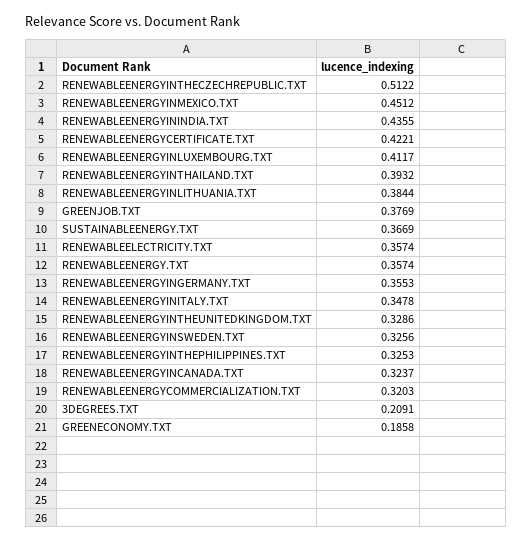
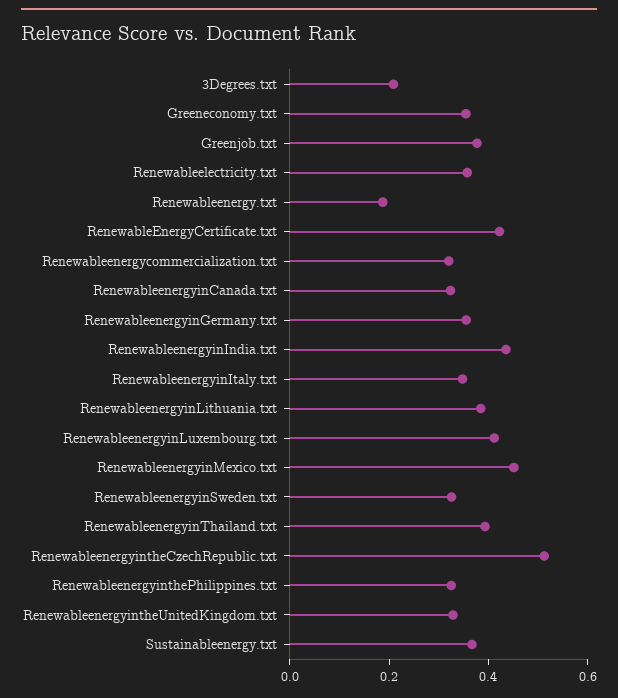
  {
    "RENEWABLEENERGYINTHECZECHREPUBLIC.TXT": 0.5122,
    "RENEWABLEENERGYINMEXICO.TXT": 0.4512,
    "RENEWABLEENERGYININDIA.TXT": 0.4355,
    "RENEWABLEENERGYCERTIFICATE.TXT": 0.4221,
    "RENEWABLEENERGYINLUXEMBOURG.TXT": 0.4117,
    "RENEWABLEENERGYINTHAILAND.TXT": 0.3932,
    "RENEWABLEENERGYINLITHUANIA.TXT": 0.3844,
    "GREENJOB.TXT": 0.3769,
    "SUSTAINABLEENERGY.TXT": 0.3669,
    "RENEWABLEELECTRICITY.TXT": 0.3574,
-   "RENEWABLEENERGY.TXT": 0.3574,
+   "RENEWABLEENERGY.TXT": 0.2,
    "RENEWABLEENERGYINGERMANY.TXT": 0.3553,
    "RENEWABLEENERGYINITALY.TXT": 0.3478,
    "RENEWABLEENERGYINTHEUNITEDKINGDOM.TXT": 0.3286,
    "RENEWABLEENERGYINSWEDEN.TXT": 0.3256,
    "RENEWABLEENERGYINTHEPHILIPPINES.TXT": 0.3253,
    "RENEWABLEENERGYINCANADA.TXT": 0.3237,
    "RENEWABLEENERGYCOMMERCIALIZATION.TXT": 0.3203,
    "3DEGREES.TXT": 0.2091,
-   "GREENECONOMY.TXT": 0.1858
+   "GREENECONOMY.TXT": 0.35
  }

